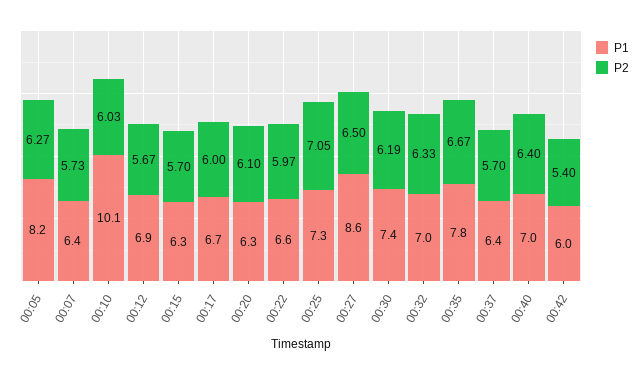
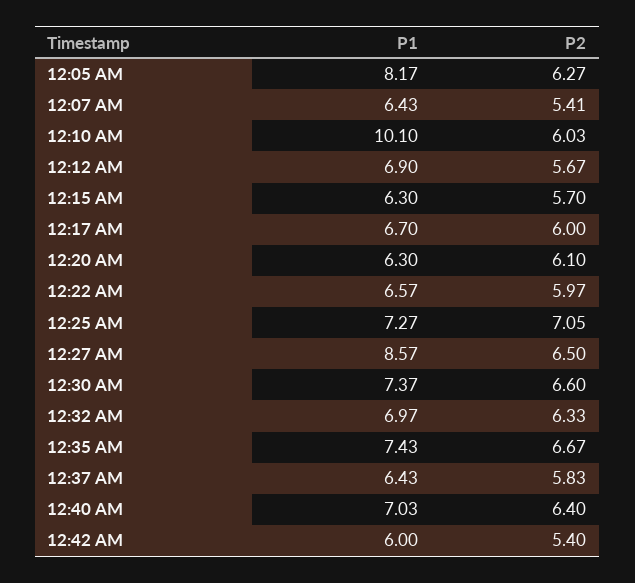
  {
    "P1": {
      "00:05": 8.17,
      "00:07": 6.43,
      "00:10": 10.1,
      "00:12": 6.9,
      "00:15": 6.3,
      "00:17": 6.7,
      "00:20": 6.3,
      "00:22": 6.57,
      "00:25": 7.27,
      "00:27": 8.57,
      "00:30": 7.37,
      "00:32": 6.97,
-     "00:35": 7.8,
+     "00:35": 7.43,
      "00:37": 6.43,
      "00:40": 7.03,
      "00:42": 6
    },
    "P2": {
      "00:05": 6.27,
-     "00:07": 5.73,
+     "00:07": 5.41,
      "00:10": 6.03,
      "00:12": 5.67,
      "00:15": 5.7,
      "00:17": 6,
      "00:20": 6.1,
      "00:22": 5.97,
      "00:25": 7.05,
      "00:27": 6.5,
-     "00:30": 6.19,
+     "00:30": 6.6,
      "00:32": 6.33,
      "00:35": 6.67,
-     "00:37": 5.7,
+     "00:37": 5.83,
      "00:40": 6.4,
      "00:42": 5.4
    }
  }

